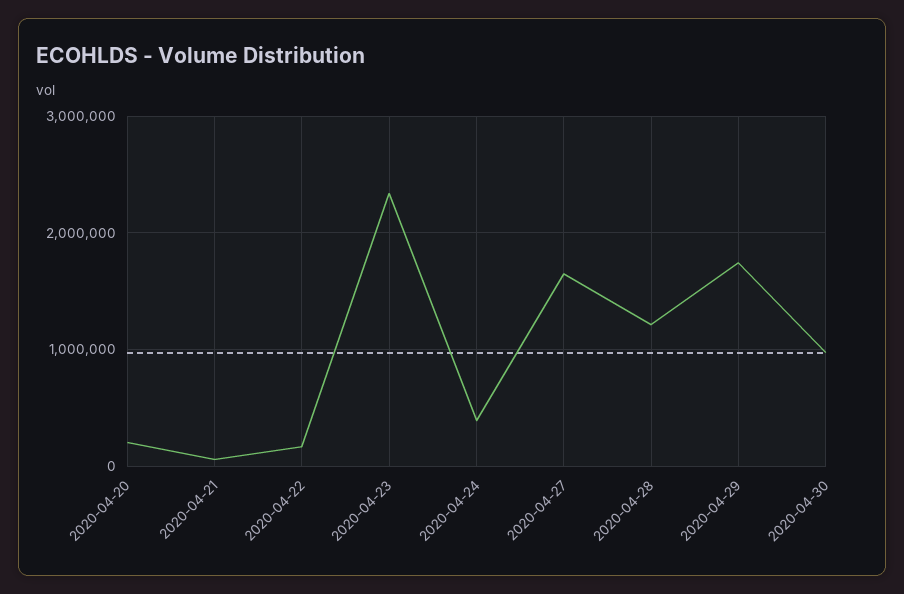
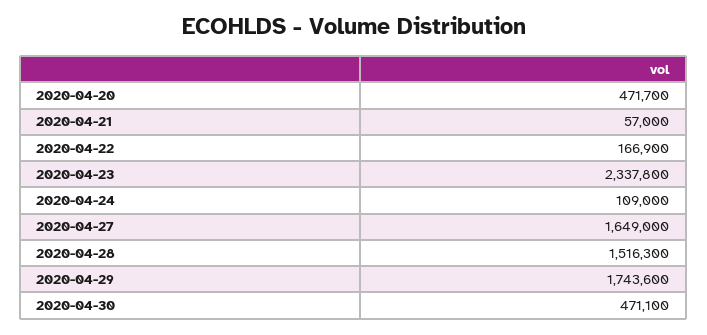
  {
-   "2020-04-20": 200000,
+   "2020-04-20": 471700,
    "2020-04-21": 57000,
    "2020-04-22": 166900,
    "2020-04-23": 2337800,
-   "2020-04-24": 400000,
+   "2020-04-24": 109000,
    "2020-04-27": 1649000,
-   "2020-04-28": 1200000,
+   "2020-04-28": 1516300,
    "2020-04-29": 1743600,
-   "2020-04-30": 1000000
+   "2020-04-30": 471100
  }

